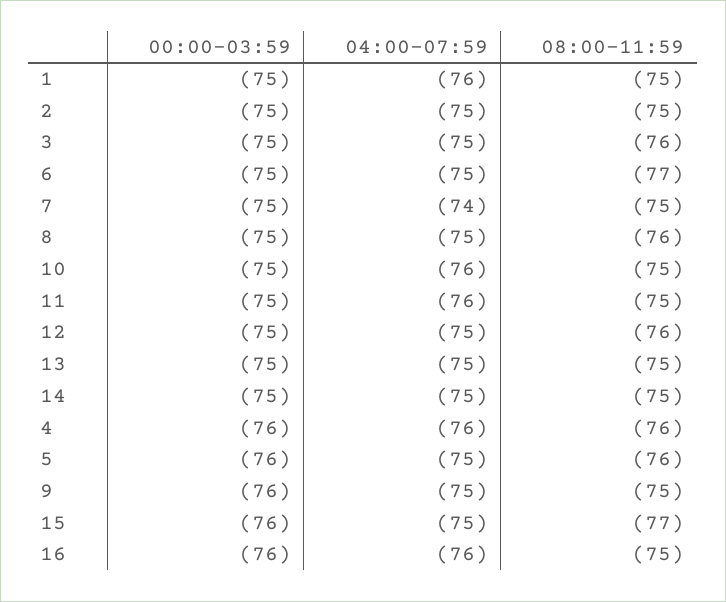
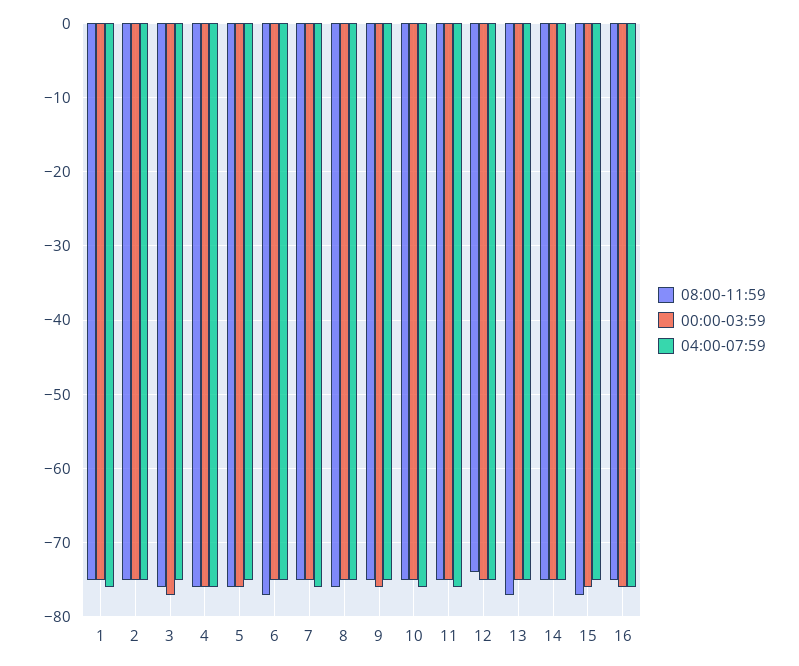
  {
    "00:00-03:59": {
      "1": -75,
      "2": -75,
-     "3": -75,
+     "3": -77,
      "6": -75,
      "7": -75,
      "8": -75,
      "10": -75,
      "11": -75,
      "12": -75,
      "13": -75,
      "14": -75,
      "4": -76,
      "5": -76,
      "9": -76,
      "15": -76,
      "16": -76
    },
    "04:00-07:59": {
      "1": -76,
      "2": -75,
      "3": -75,
      "6": -75,
-     "7": -74,
+     "7": -76,
      "8": -75,
      "10": -76,
      "11": -76,
      "12": -75,
      "13": -75,
      "14": -75,
      "4": -76,
      "5": -75,
      "9": -75,
      "15": -75,
      "16": -76
    },
    "08:00-11:59": {
      "1": -75,
      "2": -75,
      "3": -76,
      "6": -77,
      "7": -75,
      "8": -76,
      "10": -75,
      "11": -75,
-     "12": -76,
+     "12": -74,
-     "13": -75,
+     "13": -77,
      "14": -75,
      "4": -76,
      "5": -76,
      "9": -75,
      "15": -77,
      "16": -75
    }
  }

